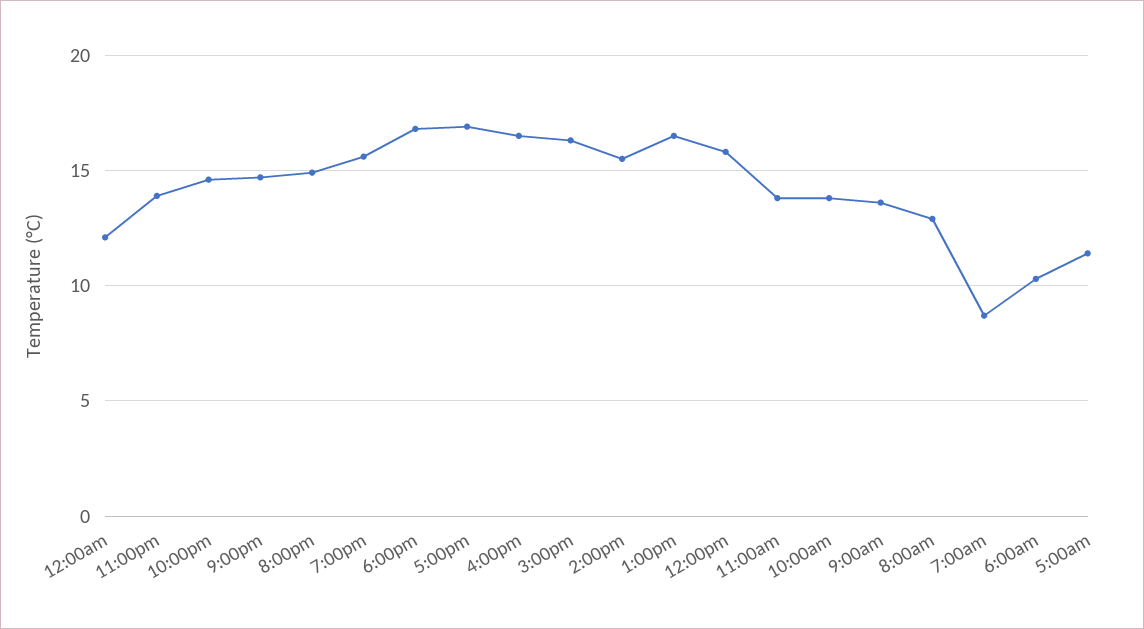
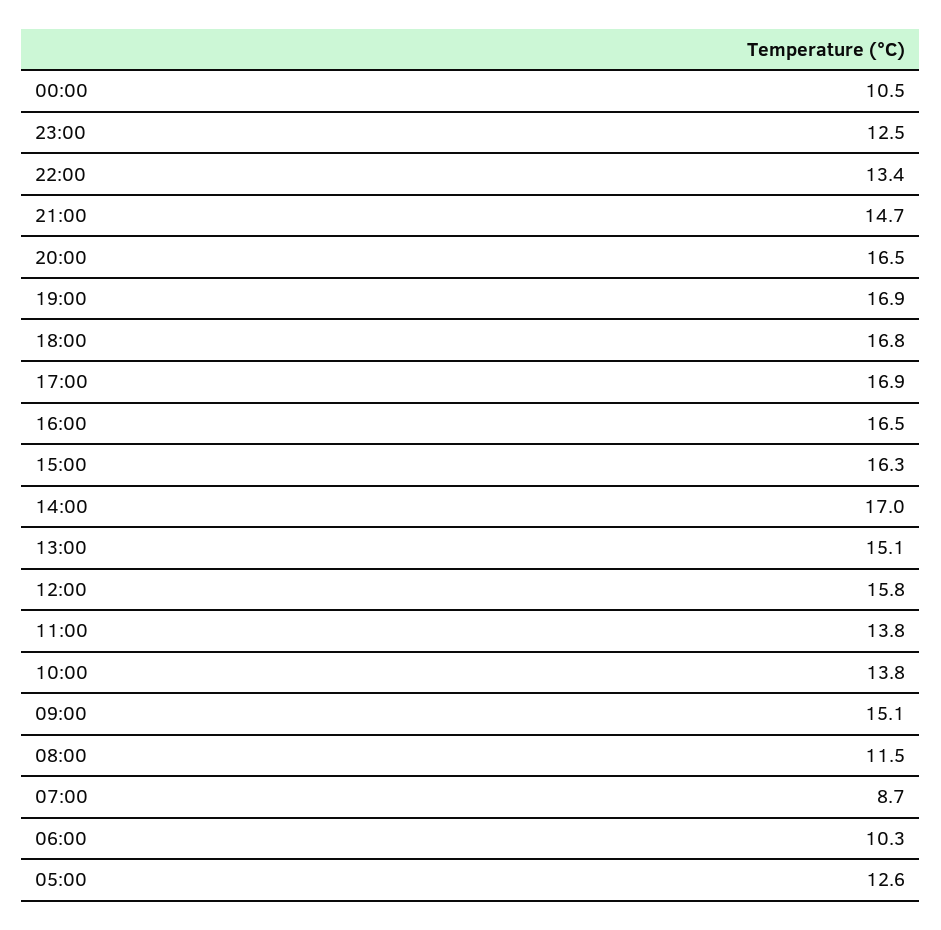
  {
-   "12:00am": 12,
+   "12:00am": 10.5,
-   "11:00pm": 14,
+   "11:00pm": 12.5,
-   "10:00pm": 14.5,
+   "10:00pm": 13.4,
    "9:00pm": 14.7,
-   "8:00pm": 15,
+   "8:00pm": 16.5,
-   "7:00pm": 15.5,
+   "7:00pm": 16.9,
    "6:00pm": 16.8,
    "5:00pm": 16.9,
    "4:00pm": 16.5,
    "3:00pm": 16.3,
-   "2:00pm": 15.5,
+   "2:00pm": 17,
-   "1:00pm": 16.5,
+   "1:00pm": 15.1,
    "12:00pm": 15.8,
    "11:00am": 13.8,
    "10:00am": 13.8,
-   "9:00am": 13.5,
+   "9:00am": 15.1,
-   "8:00am": 13,
+   "8:00am": 11.5,
    "7:00am": 8.7,
    "6:00am": 10.3,
-   "5:00am": 11.5
+   "5:00am": 12.6
  }

